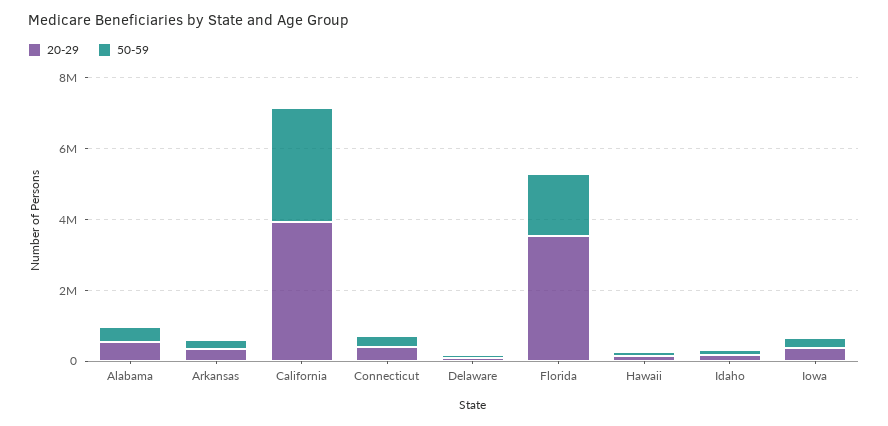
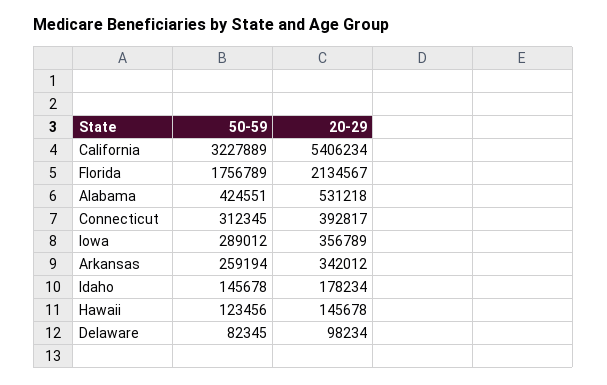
  {
    "20-29": {
      "Alabama": 531218,
      "Arkansas": 342012,
-     "California": 4000000,
+     "California": 5406234,
      "Connecticut": 392817,
      "Delaware": 98234,
-     "Florida": 3500000,
+     "Florida": 2134567,
      "Hawaii": 145678,
      "Idaho": 178234,
      "Iowa": 356789
    },
    "50-59": {
      "Alabama": 424551,
      "Arkansas": 259194,
      "California": 3227889,
      "Connecticut": 312345,
      "Delaware": 82345,
      "Florida": 1756789,
      "Hawaii": 123456,
      "Idaho": 145678,
      "Iowa": 289012
    }
  }

